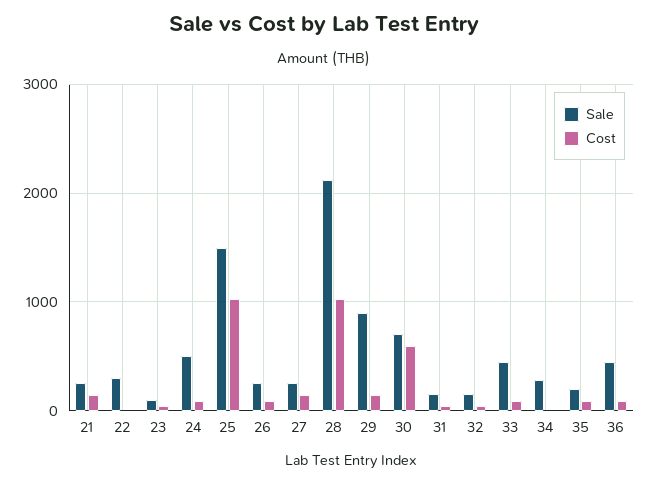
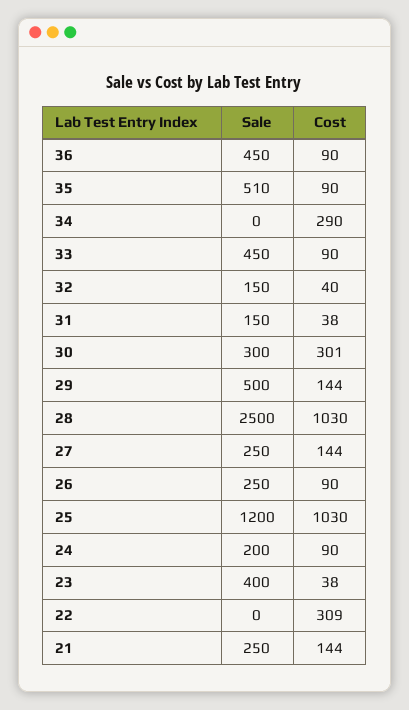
  {
    "Sale": {
      "21": 250,
-     "22": 300,
+     "22": 0,
-     "23": 100,
+     "23": 400,
-     "24": 500,
+     "24": 200,
-     "25": 1500,
+     "25": 1200,
      "26": 250,
      "27": 250,
-     "28": 2100,
+     "28": 2500,
-     "29": 900,
+     "29": 500,
-     "30": 700,
+     "30": 300,
      "31": 150,
      "32": 150,
      "33": 450,
-     "34": 300,
+     "34": 0,
-     "35": 200,
+     "35": 510,
      "36": 450
    },
    "Cost": {
      "21": 144,
-     "22": 0,
+     "22": 309,
      "23": 38,
      "24": 90,
      "25": 1030,
      "26": 90,
      "27": 144,
      "28": 1030,
      "29": 144,
-     "30": 600,
+     "30": 301,
      "31": 38,
      "32": 40,
      "33": 90,
-     "34": 0,
+     "34": 290,
      "35": 90,
      "36": 90
    }
  }

